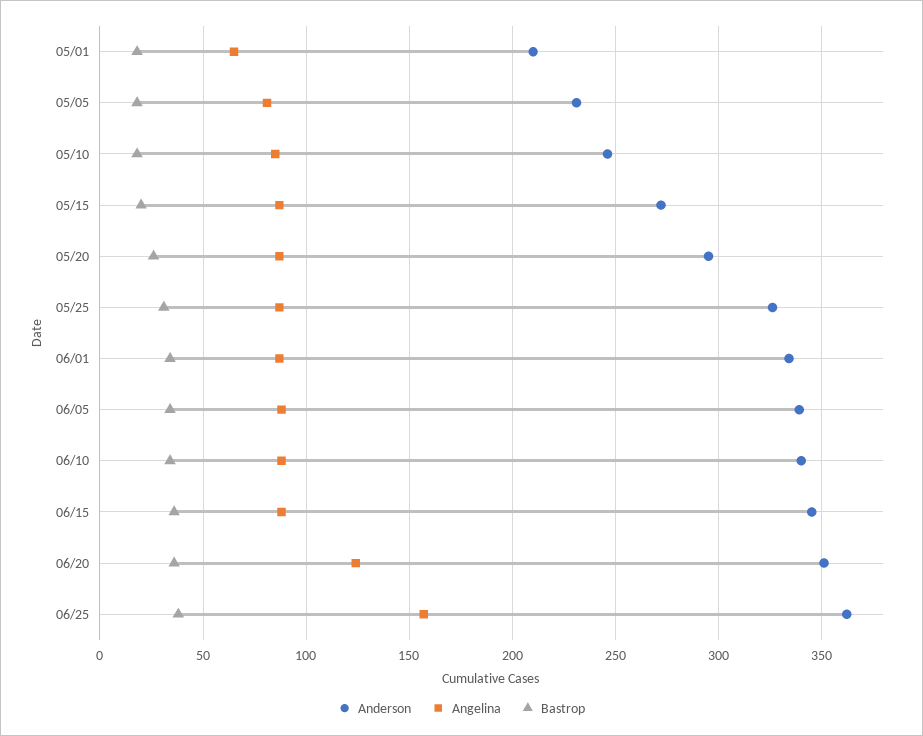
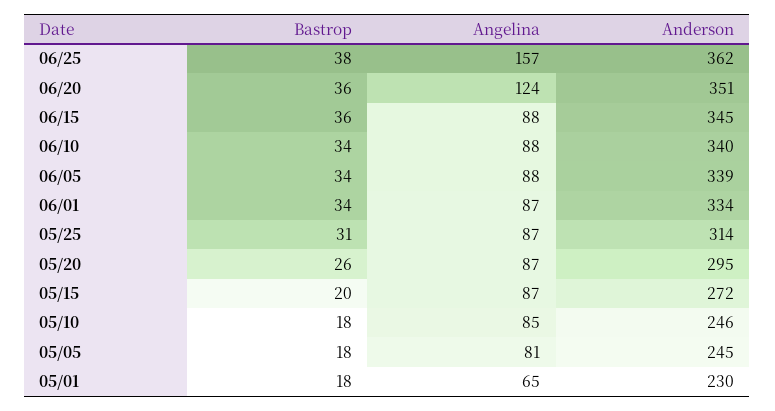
  {
    "Anderson": {
-     "05/01": 210,
+     "05/01": 230,
-     "05/05": 230,
+     "05/05": 245,
      "05/10": 246,
      "05/15": 272,
      "05/20": 295,
-     "05/25": 325,
+     "05/25": 314,
      "06/01": 334,
      "06/05": 339,
      "06/10": 340,
      "06/15": 345,
      "06/20": 351,
      "06/25": 362
    },
    "Angelina": {
      "05/01": 65,
      "05/05": 81,
      "05/10": 85,
      "05/15": 87,
      "05/20": 87,
      "05/25": 87,
      "06/01": 87,
      "06/05": 88,
      "06/10": 88,
      "06/15": 88,
      "06/20": 124,
      "06/25": 157
    },
    "Bastrop": {
      "05/01": 18,
      "05/05": 18,
      "05/10": 18,
      "05/15": 20,
      "05/20": 26,
      "05/25": 31,
      "06/01": 34,
      "06/05": 34,
      "06/10": 34,
      "06/15": 36,
      "06/20": 36,
      "06/25": 38
    }
  }

